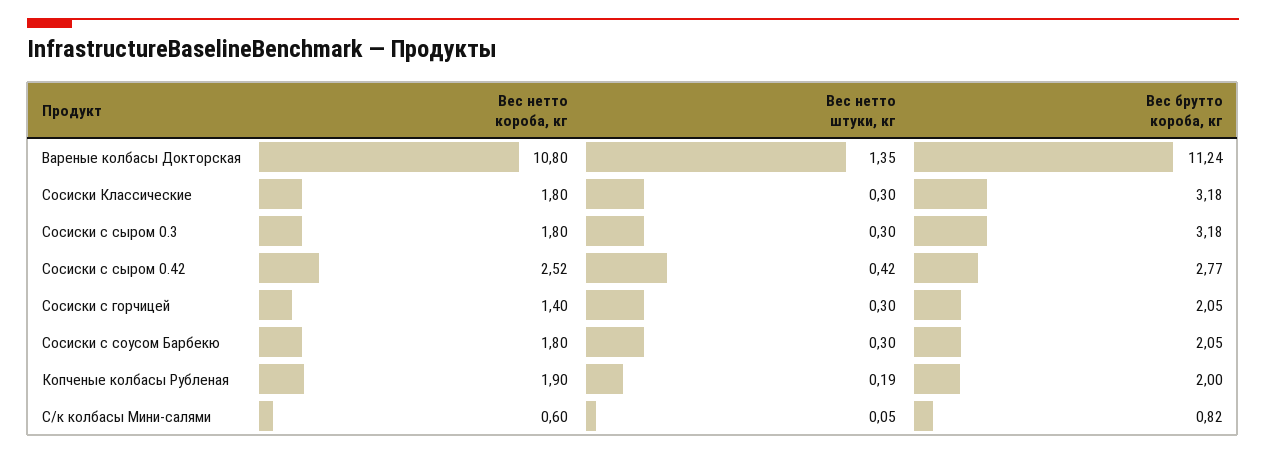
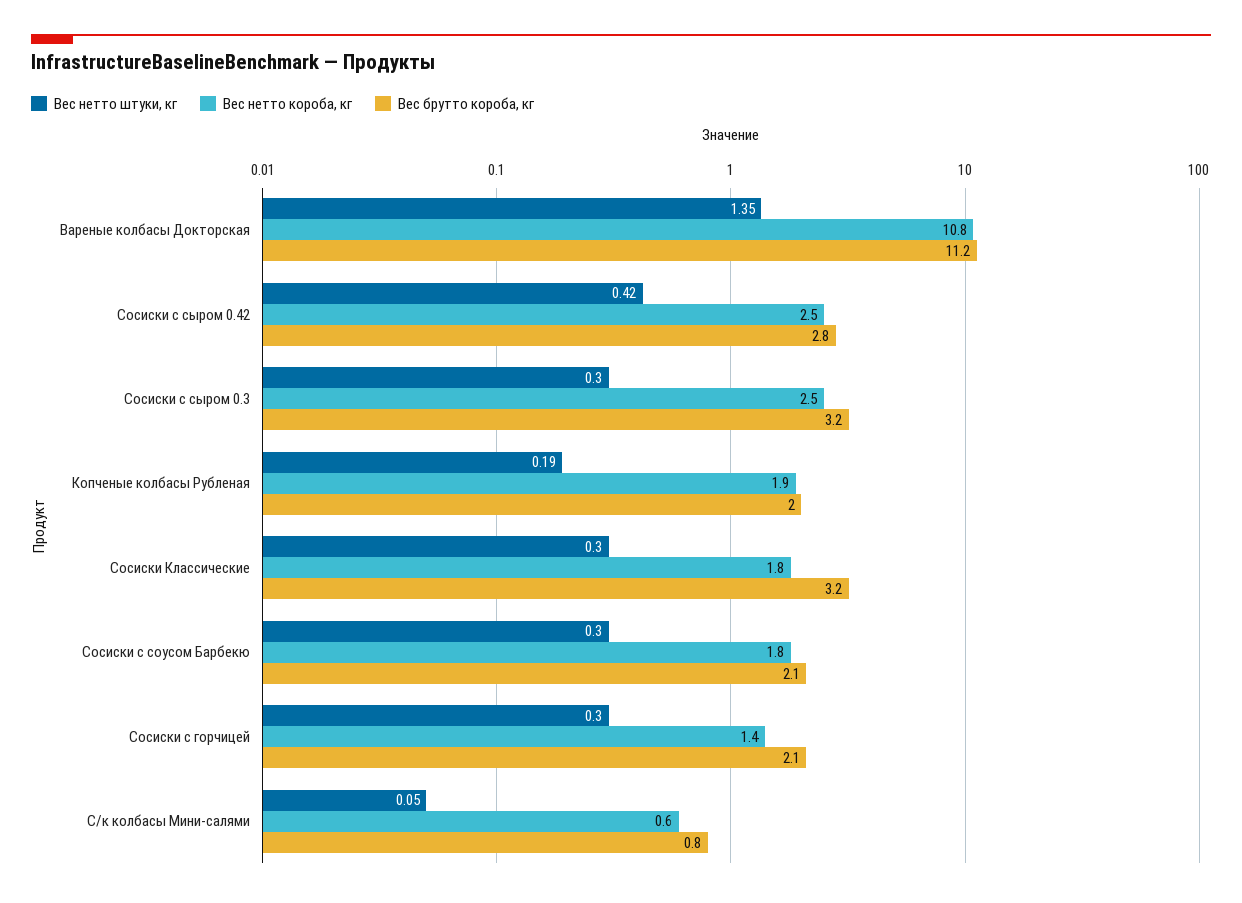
  {
    "Вес нетто короба, кг": {
      "Вареные колбасы Докторская": 10.8,
      "Сосиски Классические": 1.8,
-     "Сосиски с сыром 0.3": 1.8,
+     "Сосиски с сыром 0.3": 2.5,
      "Сосиски с сыром 0.42": 2.52,
      "Сосиски с горчицей": 1.4,
      "Сосиски с соусом Барбекю": 1.8,
      "Копченые колбасы Рубленая": 1.9,
      "С/к колбасы Мини-салями": 0.6
    },
    "Вес нетто штуки, кг": {
      "Вареные колбасы Докторская": 1.35,
      "Сосиски Классические": 0.3,
      "Сосиски с сыром 0.3": 0.3,
      "Сосиски с сыром 0.42": 0.42,
      "Сосиски с горчицей": 0.3,
      "Сосиски с соусом Барбекю": 0.3,
      "Копченые колбасы Рубленая": 0.19,
      "С/к колбасы Мини-салями": 0.05
    },
    "Вес брутто короба, кг": {
      "Вареные колбасы Докторская": 11.24,
      "Сосиски Классические": 3.18,
      "Сосиски с сыром 0.3": 3.18,
      "Сосиски с сыром 0.42": 2.77,
      "Сосиски с горчицей": 2.05,
      "Сосиски с соусом Барбекю": 2.05,
      "Копченые колбасы Рубленая": 2,
      "С/к колбасы Мини-салями": 0.82
    }
  }

